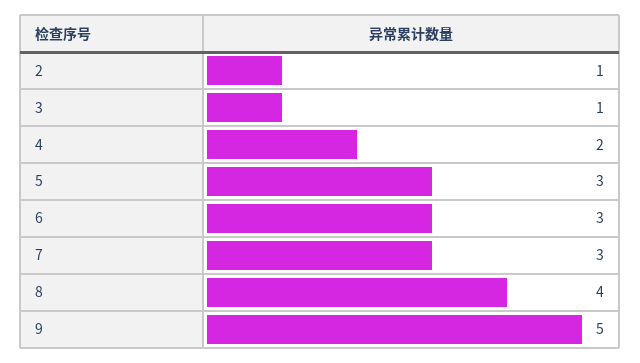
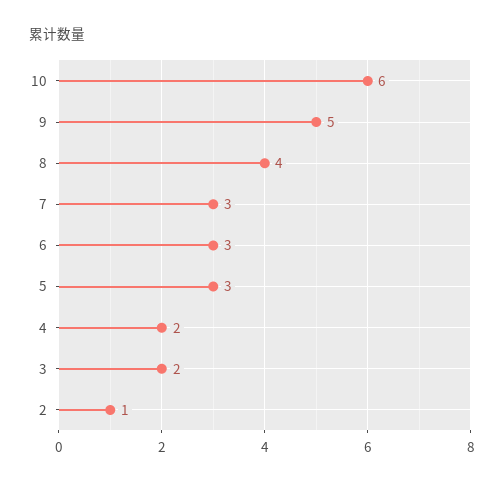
  {
    "2": 1,
-   "3": 1,
+   "3": 2,
    "4": 2,
    "5": 3,
    "6": 3,
    "7": 3,
    "8": 4,
-   "9": 5
+   "9": 5,
+   "10": 6
  }

